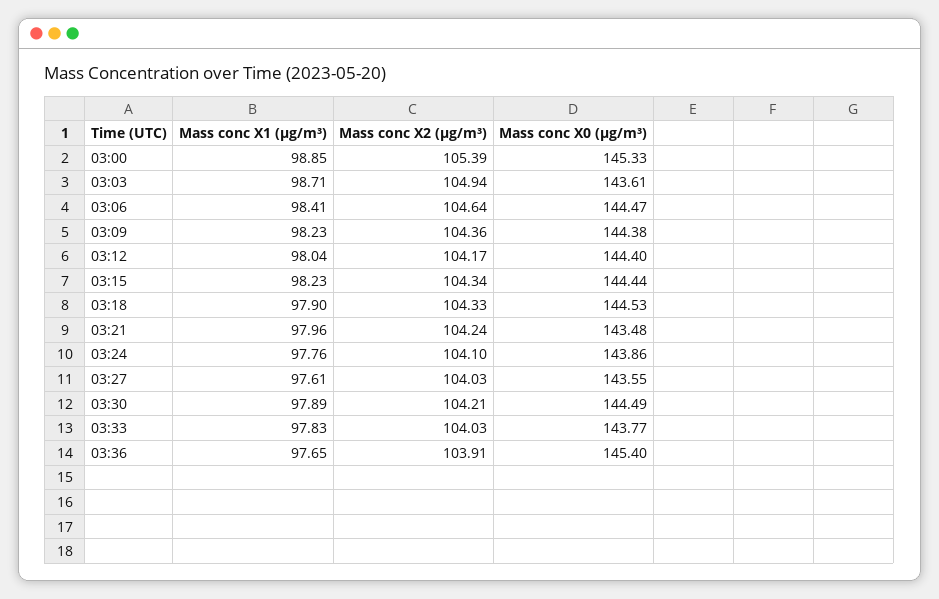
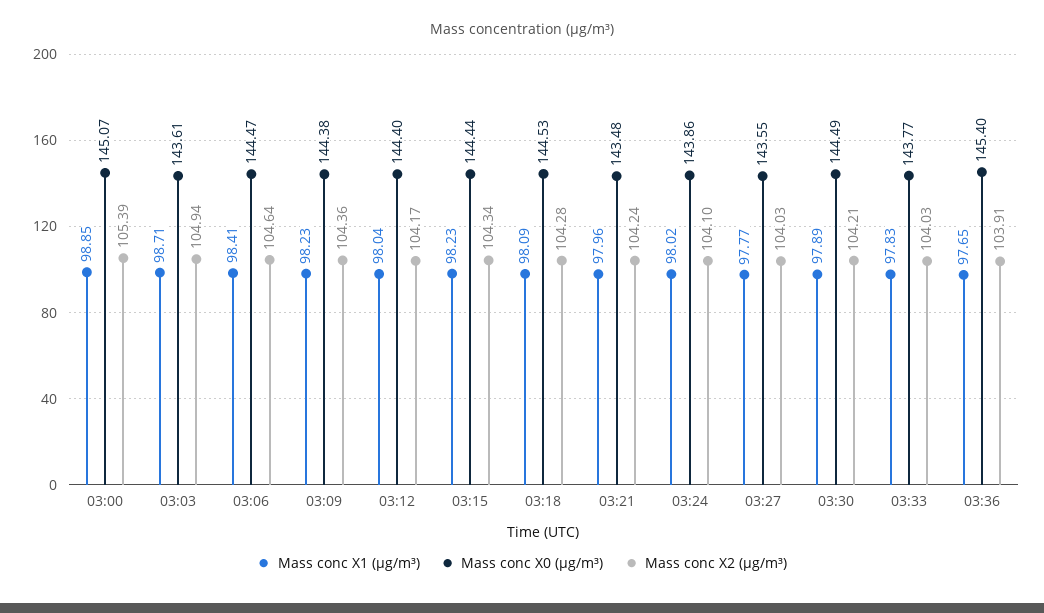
  {
    "Mass conc X1 (μg/m³)": {
      "03:00": 98.85,
      "03:03": 98.71,
      "03:06": 98.41,
      "03:09": 98.23,
      "03:12": 98.04,
      "03:15": 98.23,
-     "03:18": 97.9,
+     "03:18": 98.09,
      "03:21": 97.96,
-     "03:24": 97.76,
+     "03:24": 98.02,
-     "03:27": 97.61,
+     "03:27": 97.77,
      "03:30": 97.89,
      "03:33": 97.83,
      "03:36": 97.65
    },
    "Mass conc X2 (μg/m³)": {
      "03:00": 105.39,
      "03:03": 104.94,
      "03:06": 104.64,
      "03:09": 104.36,
      "03:12": 104.17,
      "03:15": 104.34,
-     "03:18": 104.33,
+     "03:18": 104.28,
      "03:21": 104.24,
      "03:24": 104.1,
      "03:27": 104.03,
      "03:30": 104.21,
      "03:33": 104.03,
      "03:36": 103.91
    },
    "Mass conc X0 (μg/m³)": {
-     "03:00": 145.33,
+     "03:00": 145.07,
      "03:03": 143.61,
      "03:06": 144.47,
      "03:09": 144.38,
      "03:12": 144.4,
      "03:15": 144.44,
      "03:18": 144.53,
      "03:21": 143.48,
      "03:24": 143.86,
      "03:27": 143.55,
      "03:30": 144.49,
      "03:33": 143.77,
      "03:36": 145.4
    }
  }

